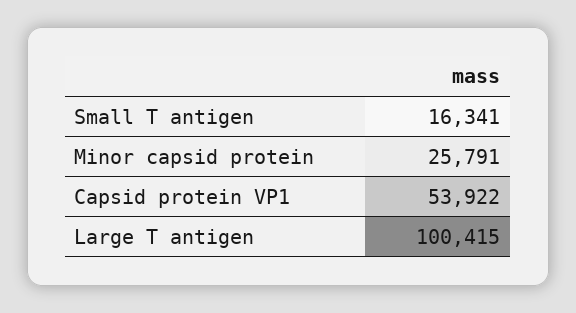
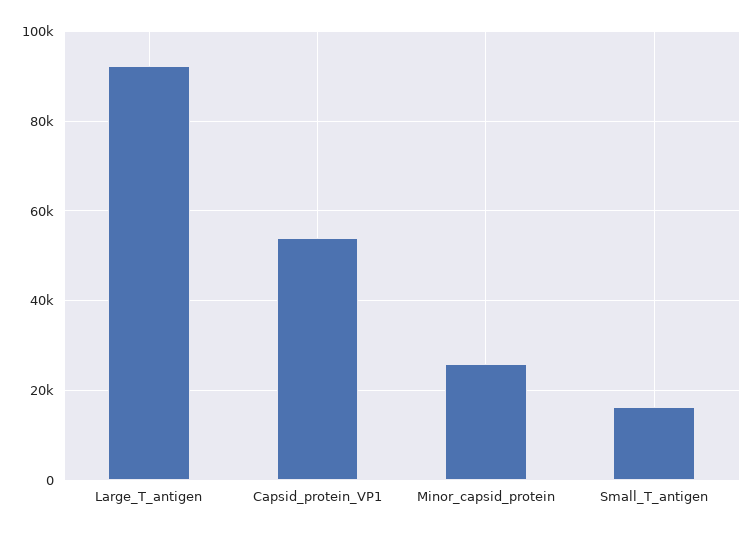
  {
    "Small T antigen": 16341,
    "Minor capsid protein": 25791,
    "Capsid protein VP1": 53922,
-   "Large T antigen": 100415
+   "Large T antigen": 92000
  }

